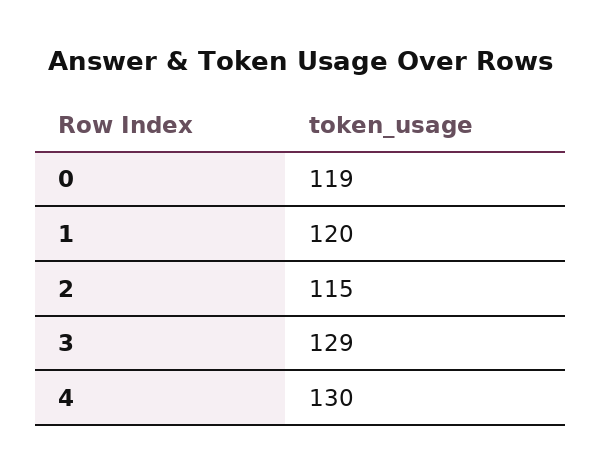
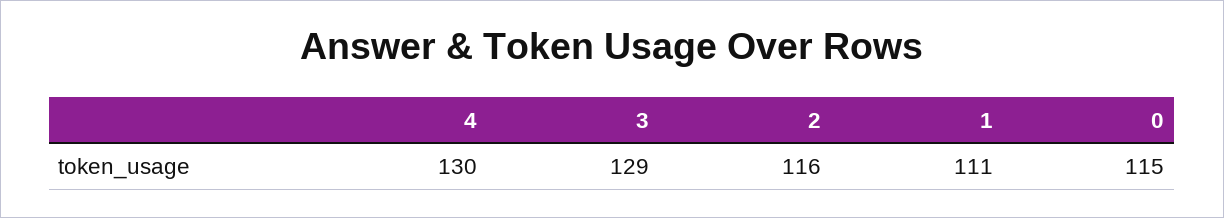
  {
-   "0": 119,
+   "0": 115,
-   "1": 120,
+   "1": 111,
-   "2": 115,
+   "2": 116,
    "3": 129,
    "4": 130
  }

